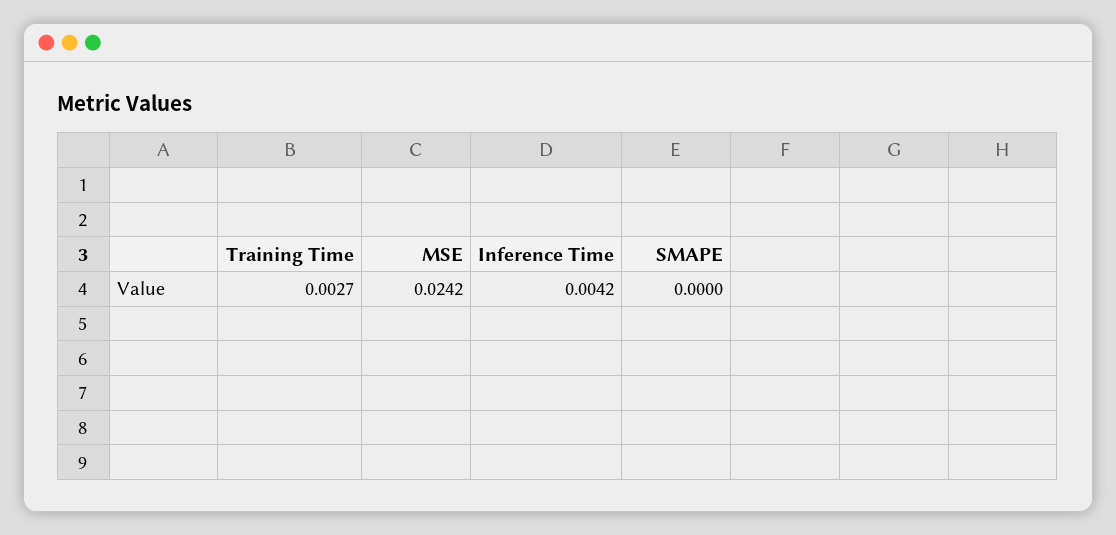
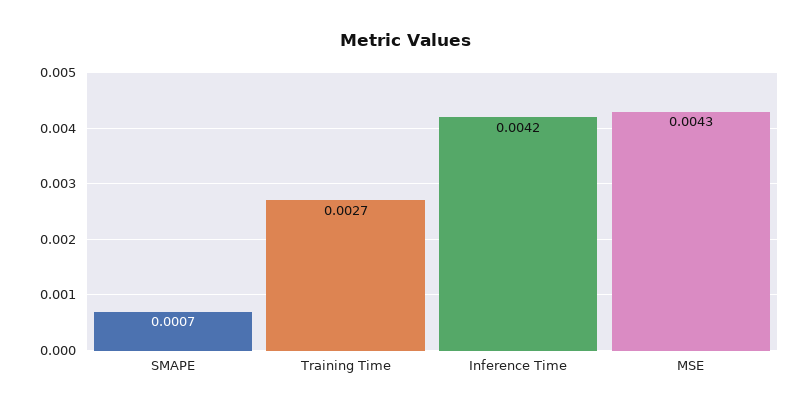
  {
    "Training Time": 0.0027,
-   "MSE": 0.0242,
+   "MSE": 0.0043,
    "Inference Time": 0.0042,
-   "SMAPE": 0
+   "SMAPE": 0.0007
  }

